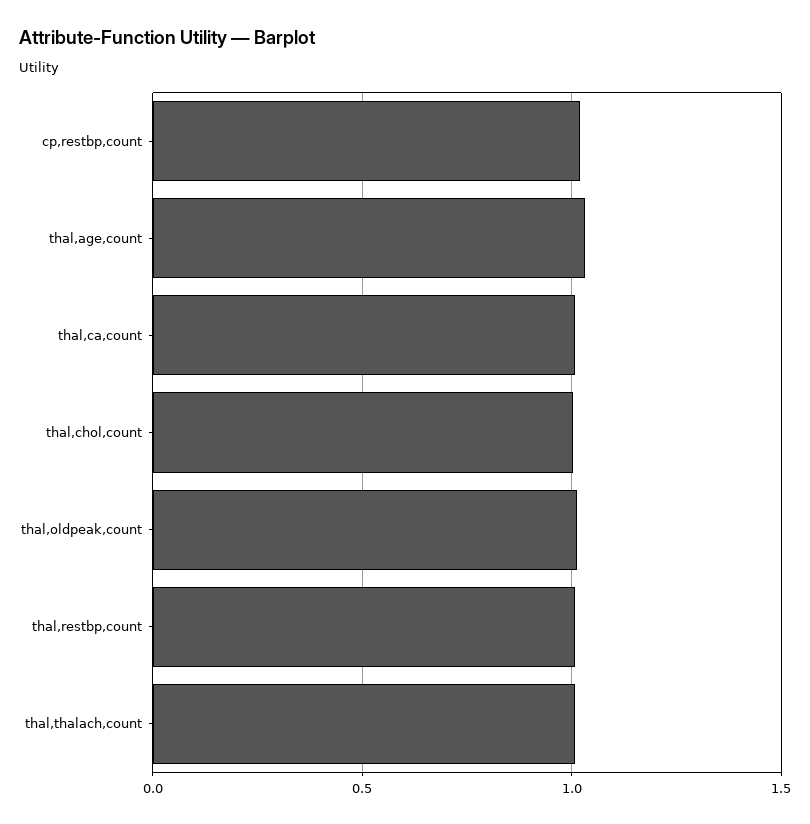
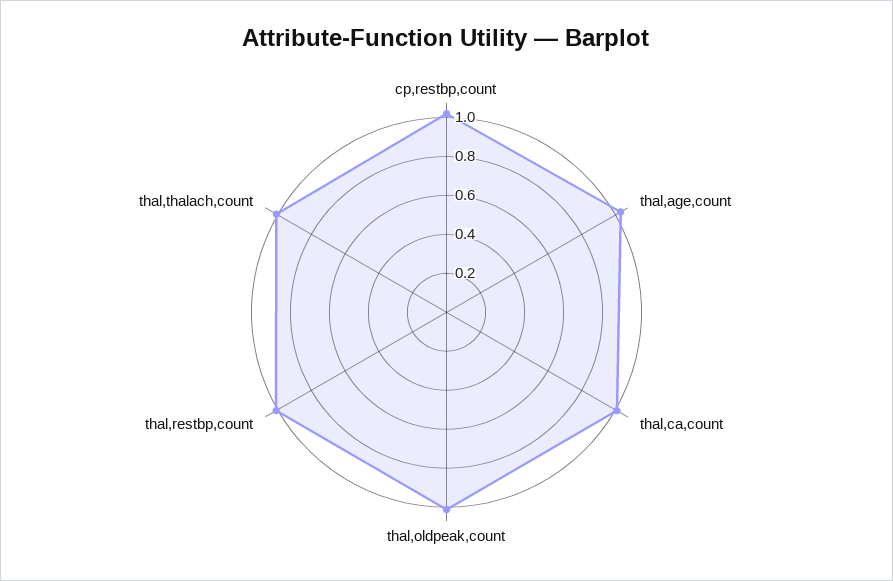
  {
    "cp,restbp,count": 1,
    "thal,age,count": 1.05,
    "thal,ca,count": 1,
-   "thal,chol,count": 1,
    "thal,oldpeak,count": 1,
    "thal,restbp,count": 1,
    "thal,thalach,count": 1
  }

